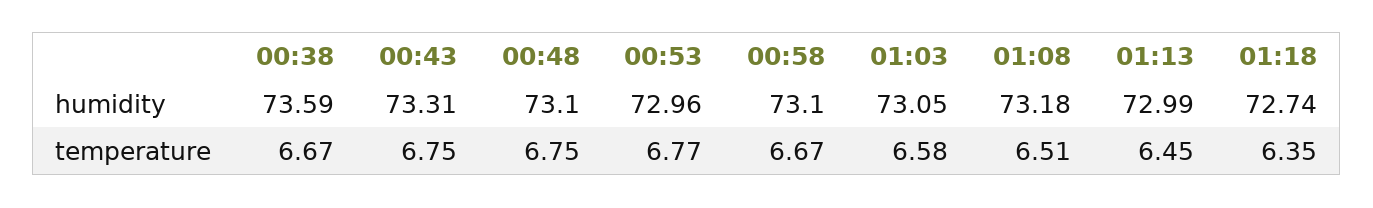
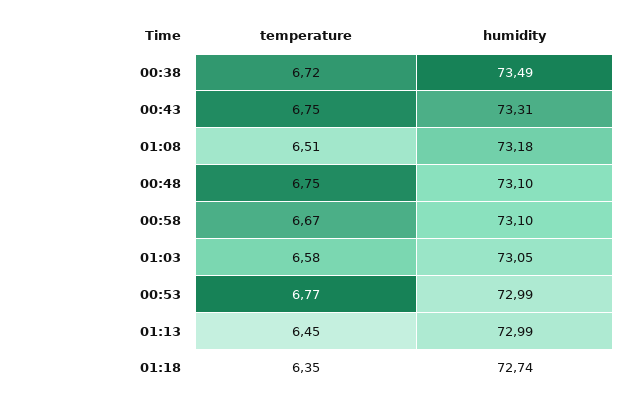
  {
    "00:38": {
-     "humidity": 73.59,
+     "humidity": 73.49,
-     "temperature": 6.67
+     "temperature": 6.72
    },
    "00:43": {
      "humidity": 73.31,
      "temperature": 6.75
    },
    "00:48": {
      "humidity": 73.1,
      "temperature": 6.75
    },
    "00:53": {
-     "humidity": 72.96,
+     "humidity": 72.99,
      "temperature": 6.77
    },
    "00:58": {
      "humidity": 73.1,
      "temperature": 6.67
    },
    "01:03": {
      "humidity": 73.05,
      "temperature": 6.58
    },
    "01:08": {
      "humidity": 73.18,
      "temperature": 6.51
    },
    "01:13": {
      "humidity": 72.99,
      "temperature": 6.45
    },
    "01:18": {
      "humidity": 72.74,
      "temperature": 6.35
    }
  }

